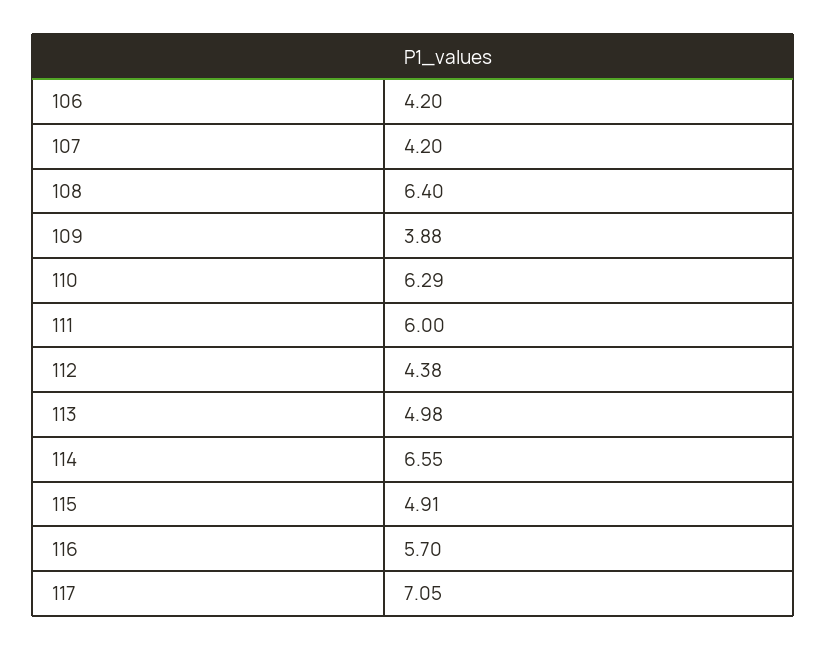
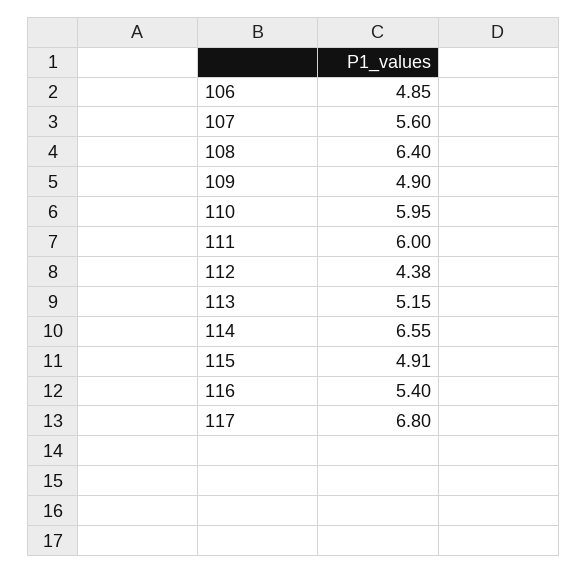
  {
-   "106": 4.2,
+   "106": 4.85,
-   "107": 4.2,
+   "107": 5.6,
    "108": 6.4,
-   "109": 3.88,
+   "109": 4.9,
-   "110": 6.29,
+   "110": 5.95,
    "111": 6,
    "112": 4.38,
-   "113": 4.98,
+   "113": 5.15,
    "114": 6.55,
    "115": 4.91,
-   "116": 5.7,
+   "116": 5.4,
-   "117": 7.05
+   "117": 6.8
  }

